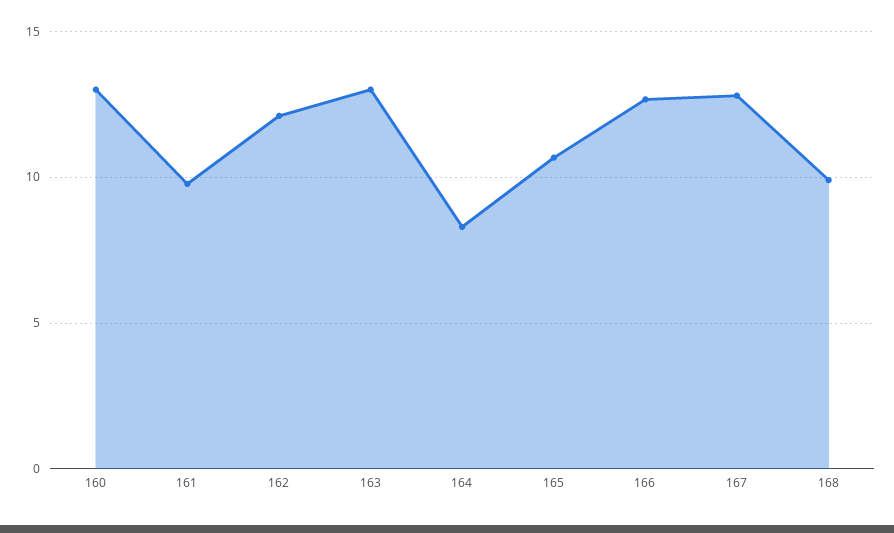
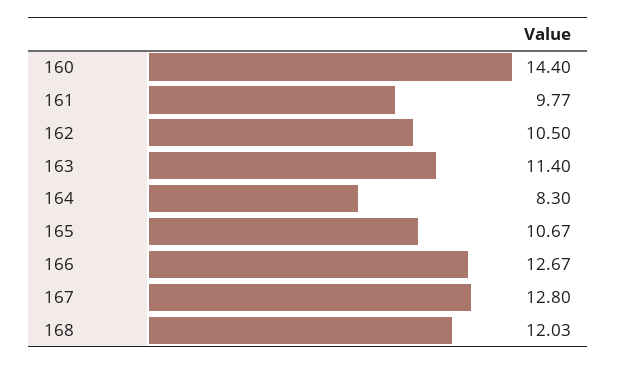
  {
-   "160": 13,
+   "160": 14.4,
    "161": 9.77,
-   "162": 12,
+   "162": 10.5,
-   "163": 13,
+   "163": 11.4,
    "164": 8.3,
    "165": 10.67,
    "166": 12.67,
    "167": 12.8,
-   "168": 10
+   "168": 12.03
  }

